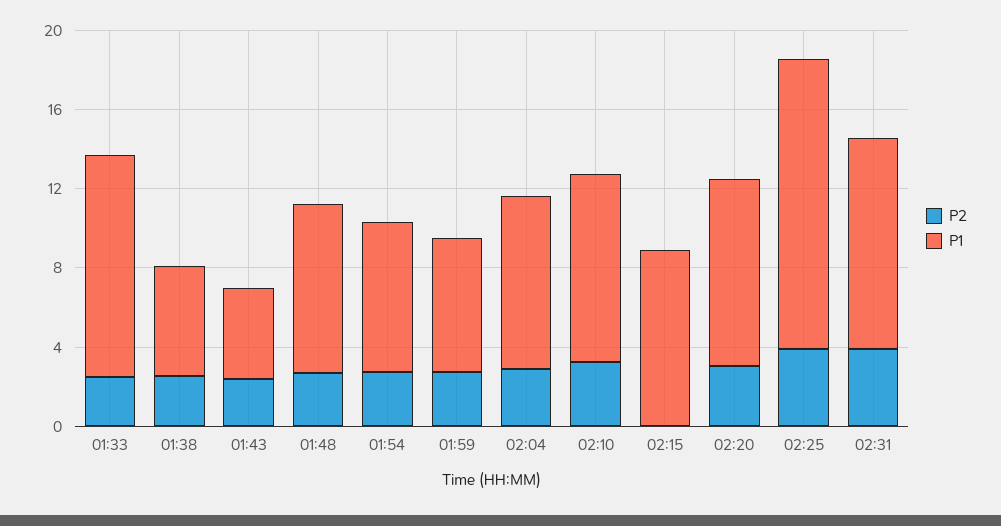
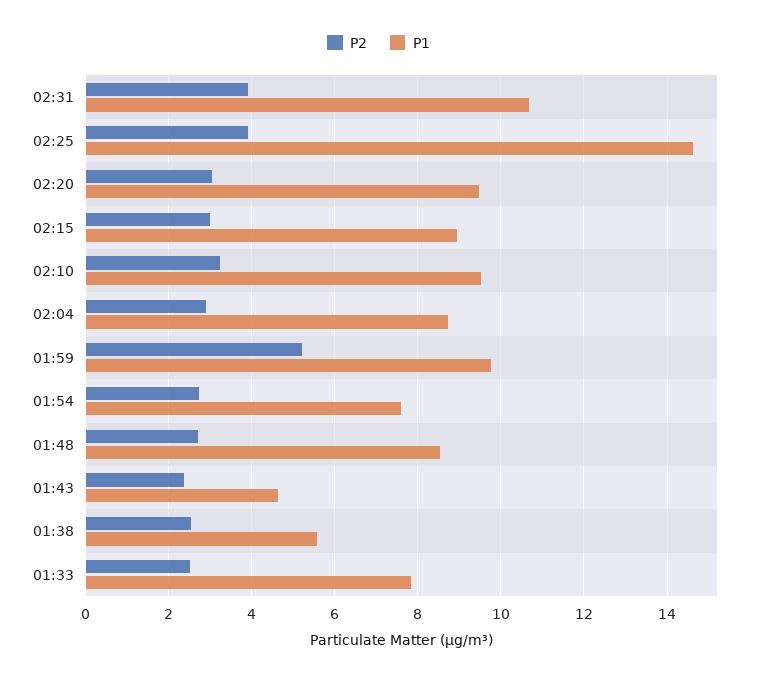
  {
    "P2": {
      "01:33": 2.6,
      "01:38": 2.6,
      "01:43": 2.4,
      "01:48": 2.8,
      "01:54": 2.8,
-     "01:59": 3,
+     "01:59": 5.2,
      "02:04": 3,
      "02:10": 3.2,
-     "02:15": 0,
+     "02:15": 3,
      "02:20": 3,
      "02:25": 4,
      "02:31": 4
    },
    "P1": {
-     "01:33": 11,
+     "01:33": 7.8,
      "01:38": 5.6,
      "01:43": 4.6,
      "01:48": 8.6,
      "01:54": 7.6,
-     "01:59": 7,
+     "01:59": 9.8,
      "02:04": 8.8,
      "02:10": 9.6,
      "02:15": 9,
      "02:20": 9.4,
      "02:25": 14.6,
      "02:31": 10.6
    }
  }

